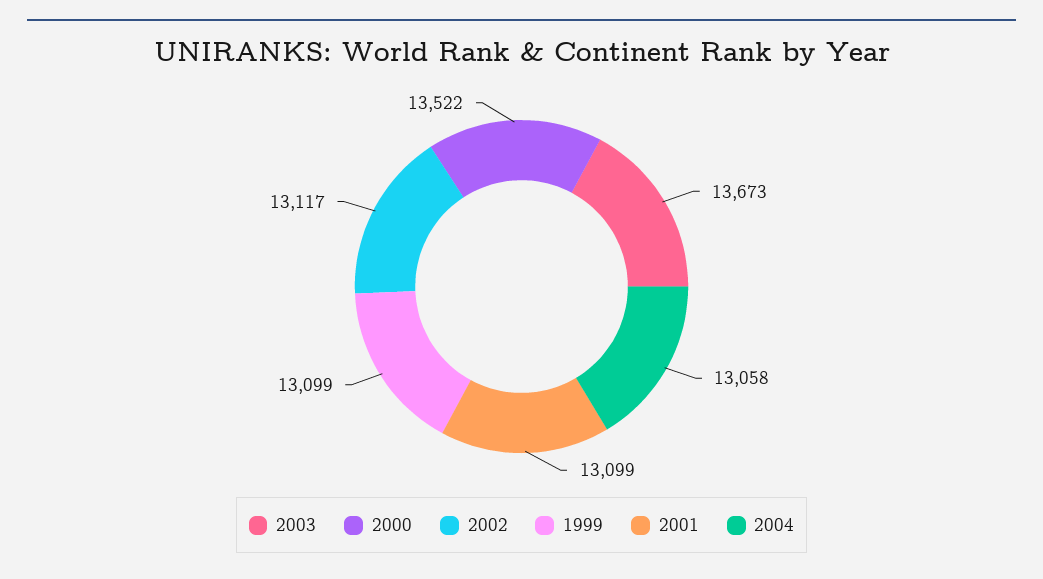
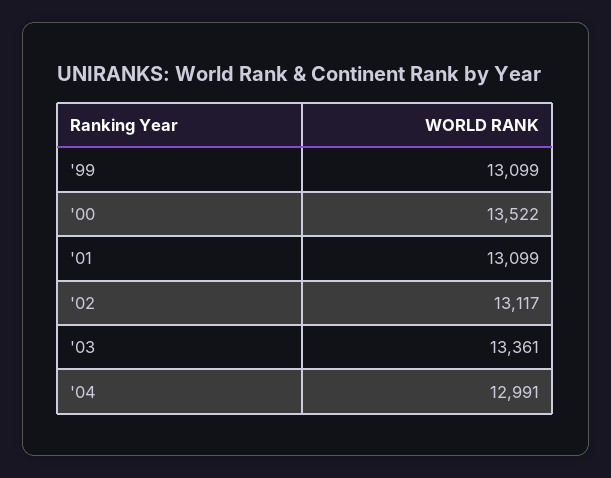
  {
-   "2003": 13673,
+   "2003": 13361,
    "2000": 13522,
    "2002": 13117,
    "1999": 13099,
    "2001": 13099,
-   "2004": 13058
+   "2004": 12991
  }

